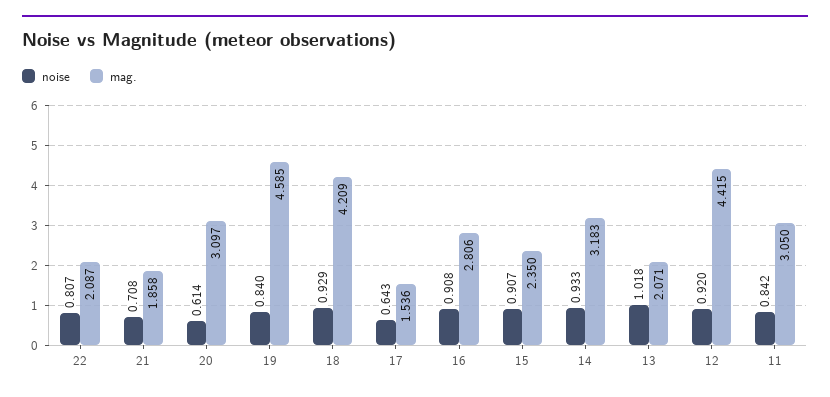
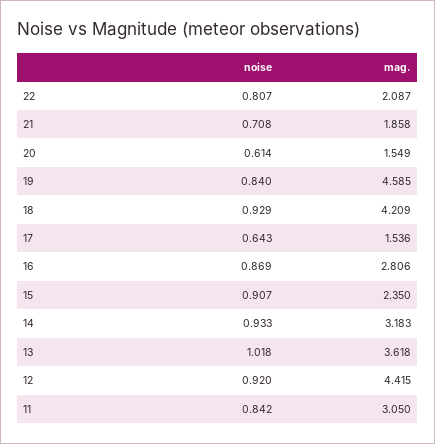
  {
    "noise": {
      "22": 0.807,
      "21": 0.708,
      "20": 0.614,
      "19": 0.84,
      "18": 0.929,
      "17": 0.643,
-     "16": 0.908,
+     "16": 0.869,
      "15": 0.907,
      "14": 0.933,
      "13": 1.018,
      "12": 0.92,
      "11": 0.842
    },
    "mag.": {
      "22": 2.087,
      "21": 1.858,
-     "20": 3.097,
+     "20": 1.549,
      "19": 4.585,
      "18": 4.209,
      "17": 1.536,
      "16": 2.806,
      "15": 2.35,
      "14": 3.183,
-     "13": 2.071,
+     "13": 3.618,
      "12": 4.415,
      "11": 3.05
    }
  }

